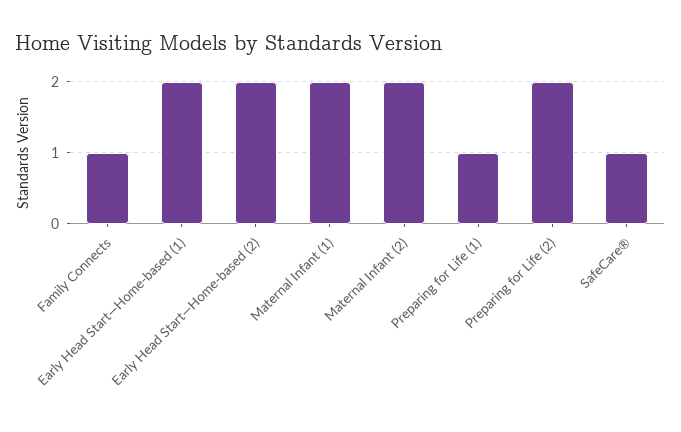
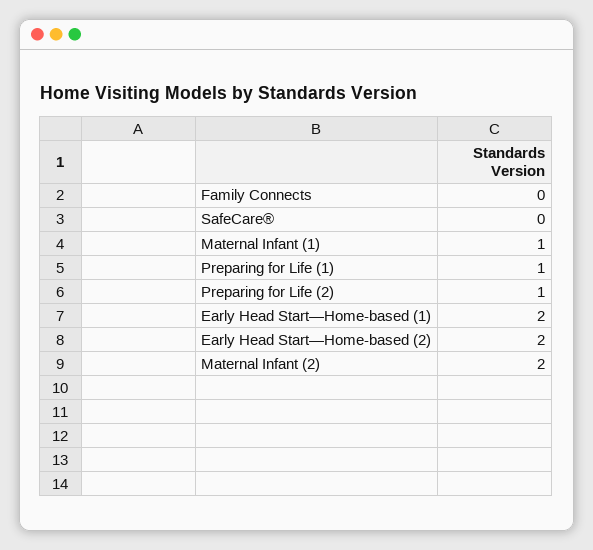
  {
-   "Family Connects": 1,
+   "Family Connects": 0,
    "Early Head Start—Home-based (1)": 2,
    "Early Head Start—Home-based (2)": 2,
-   "Maternal Infant (1)": 2,
+   "Maternal Infant (1)": 1,
    "Maternal Infant (2)": 2,
    "Preparing for Life (1)": 1,
-   "Preparing for Life (2)": 2,
+   "Preparing for Life (2)": 1,
-   "SafeCare®": 1
+   "SafeCare®": 0
  }

